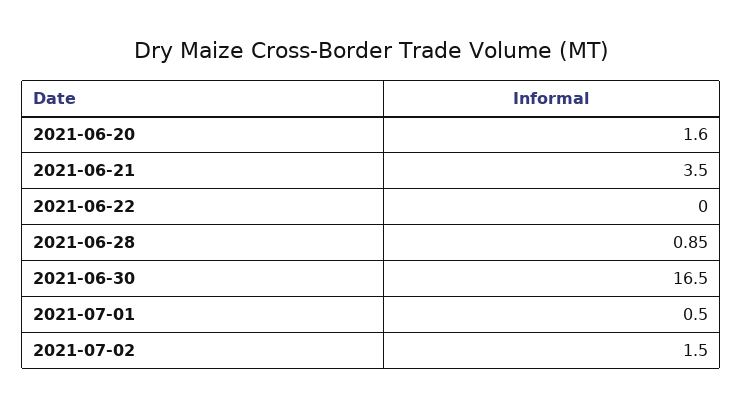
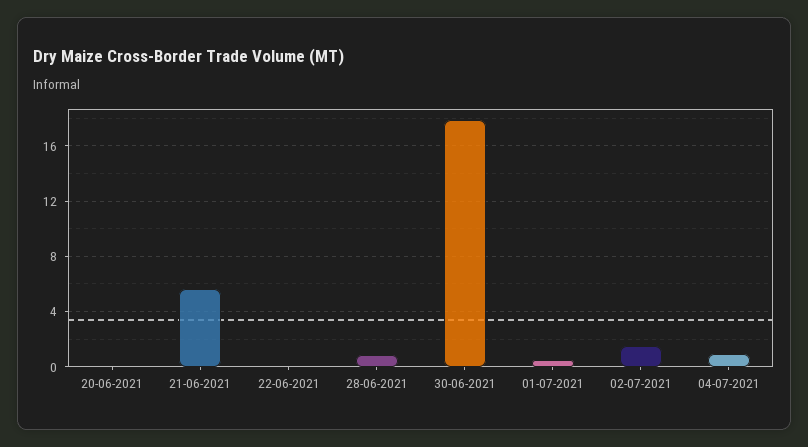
  {
-   "2021-06-20": 1.6,
+   "2021-06-20": 0,
-   "2021-06-21": 3.5,
+   "2021-06-21": 5.5,
    "2021-06-22": 0,
    "2021-06-28": 0.85,
-   "2021-06-30": 16.5,
+   "2021-06-30": 18,
    "2021-07-01": 0.5,
-   "2021-07-02": 1.5
+   "2021-07-02": 1.5,
+   "04-07-2021": 1
  }

